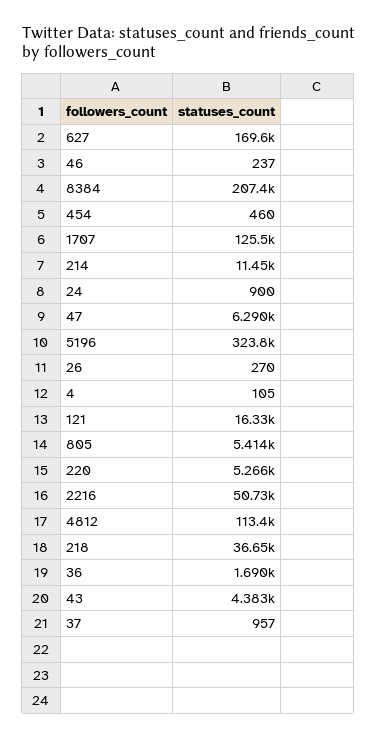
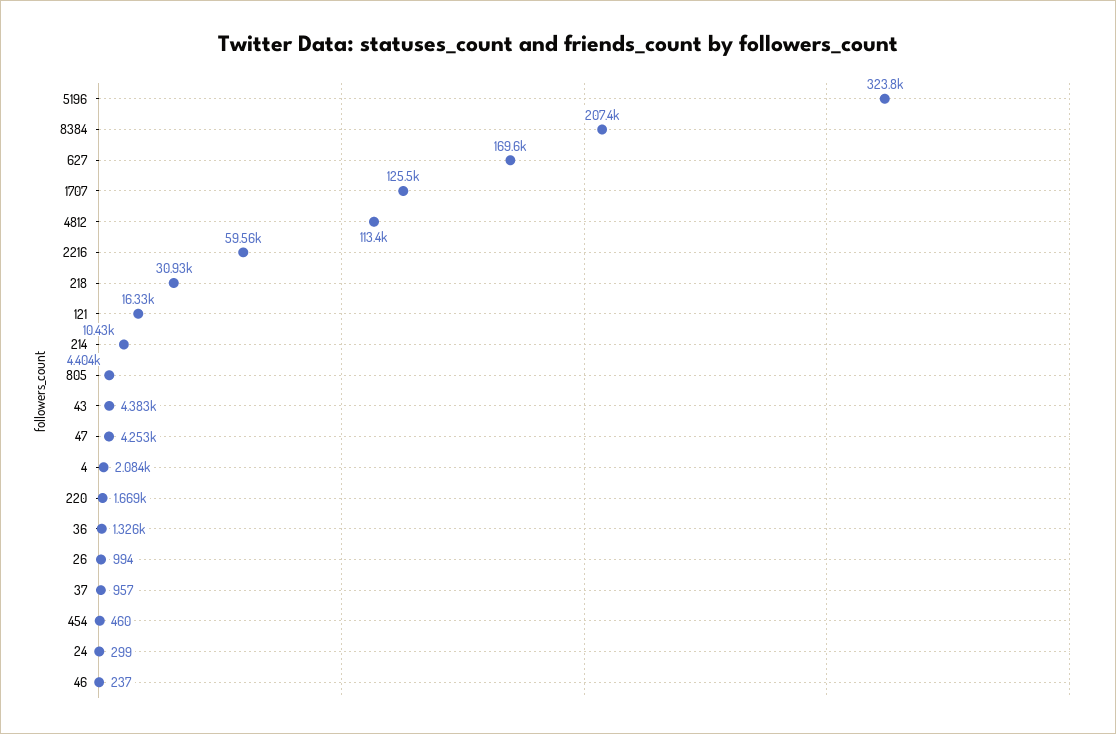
  {
    "627": 169600,
    "46": 237,
    "8384": 207400,
    "454": 460,
    "1707": 125500,
-   "214": 11450,
+   "214": 10430,
-   "24": 900,
+   "24": 299,
-   "47": 6290,
+   "47": 4253,
    "5196": 323800,
-   "26": 270,
+   "26": 994,
-   "4": 105,
+   "4": 2084,
    "121": 16330,
-   "805": 5414,
+   "805": 4404,
-   "220": 5266,
+   "220": 1669,
-   "2216": 50730,
+   "2216": 59560,
    "4812": 113400,
-   "218": 36650,
+   "218": 30930,
-   "36": 1690,
+   "36": 1326,
    "43": 4383,
    "37": 957
  }

